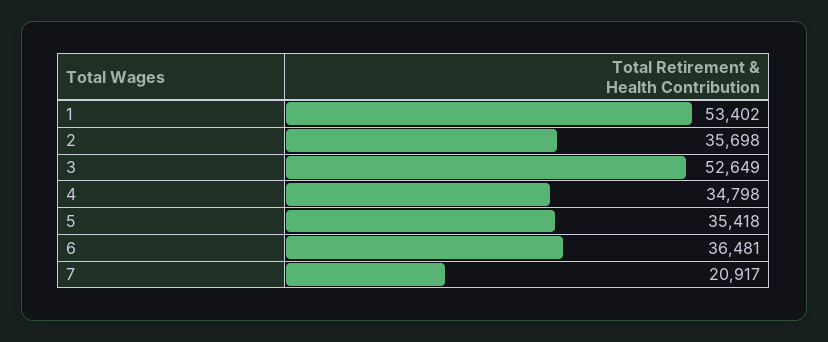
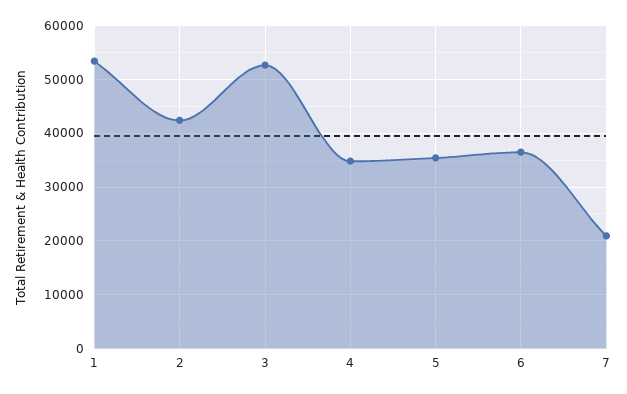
  {
    "1": 53402,
-   "2": 35698,
+   "2": 42000,
    "3": 52649,
    "4": 34798,
    "5": 35418,
    "6": 36481,
    "7": 20917
  }

